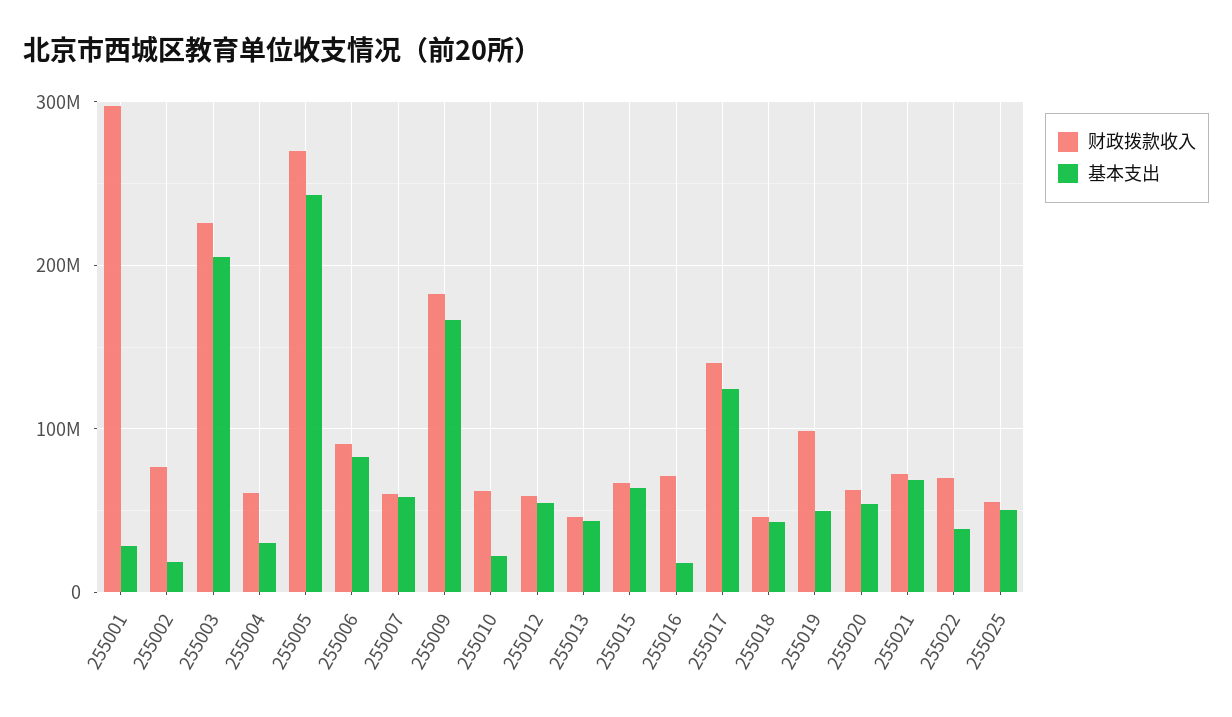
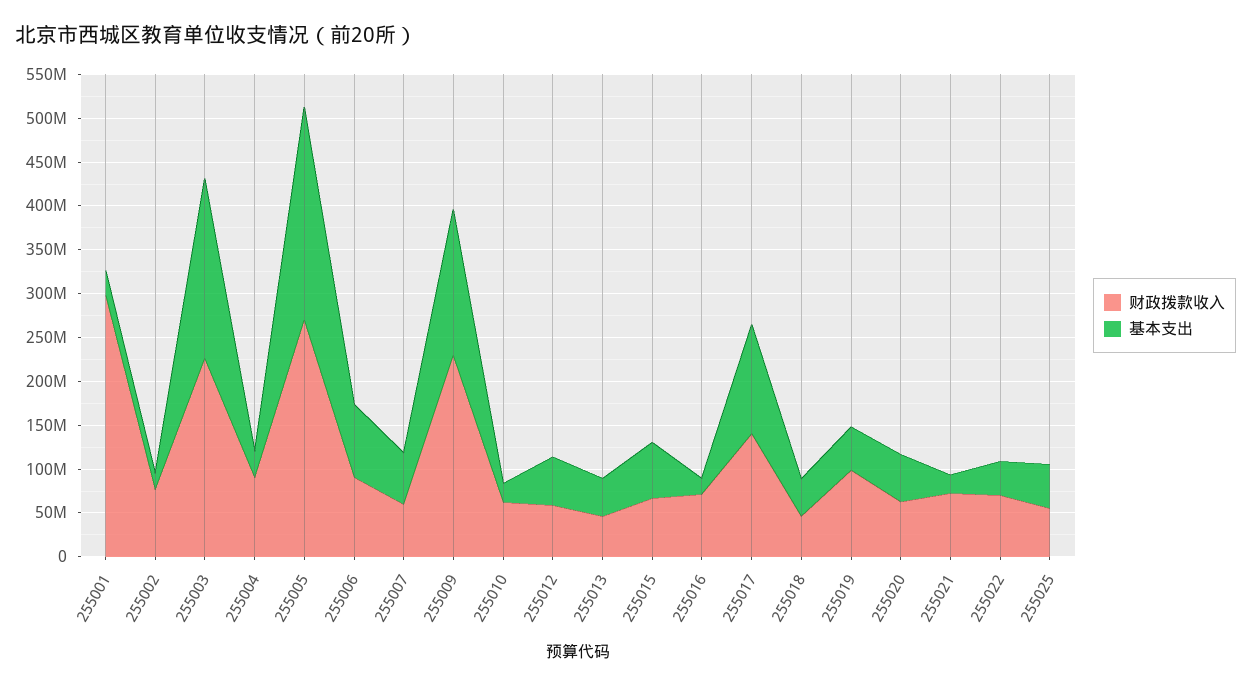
  {
    "财政拨款收入": {
      "255001": 300000000,
      "255002": 80000000,
      "255003": 230000000,
-     "255004": 60000000,
+     "255004": 90000000,
      "255005": 270000000,
      "255006": 90000000,
      "255007": 60000000,
-     "255009": 180000000,
+     "255009": 230000000,
      "255010": 60000000,
      "255012": 60000000,
      "255013": 50000000,
      "255015": 70000000,
      "255016": 70000000,
      "255017": 140000000,
      "255018": 50000000,
      "255019": 100000000,
      "255020": 60000000,
      "255021": 70000000,
      "255022": 70000000,
      "255025": 60000000
    },
    "基本支出": {
      "255001": 30000000,
      "255002": 20000000,
      "255003": 210000000,
      "255004": 30000000,
      "255005": 240000000,
      "255006": 80000000,
      "255007": 60000000,
      "255009": 170000000,
      "255010": 20000000,
      "255012": 50000000,
      "255013": 40000000,
      "255015": 60000000,
      "255016": 20000000,
      "255017": 120000000,
      "255018": 40000000,
      "255019": 50000000,
      "255020": 50000000,
-     "255021": 70000000,
+     "255021": 20000000,
      "255022": 40000000,
      "255025": 50000000
    }
  }

